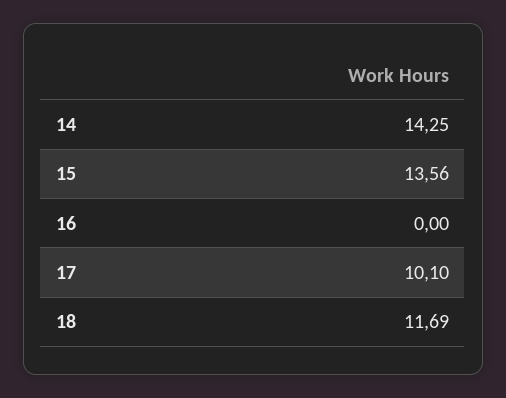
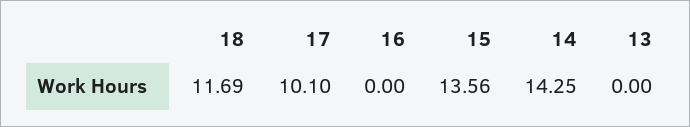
  {
    "14": 14.25,
    "15": 13.56,
    "16": 0,
    "17": 10.1,
-   "18": 11.69
+   "18": 11.69,
+   "13": 0
  }

